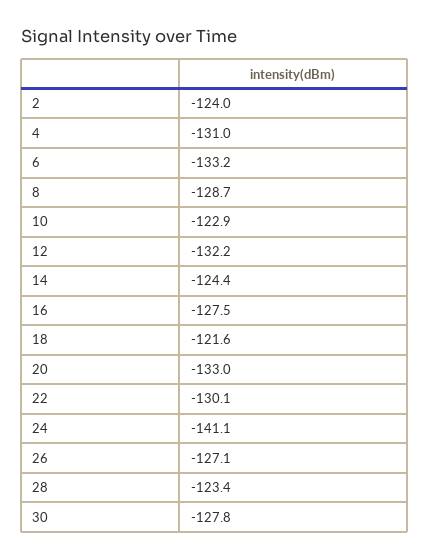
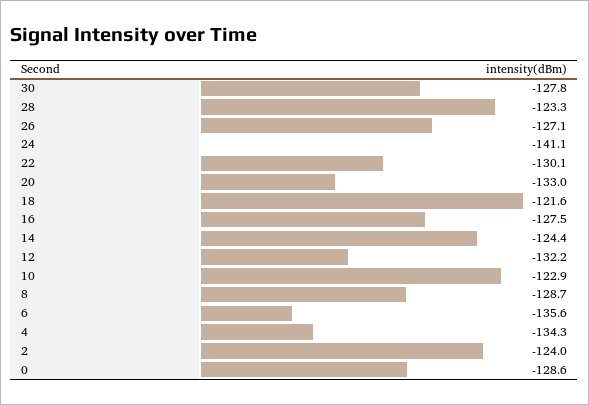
  {
    "2": -124,
-   "4": -131,
+   "4": -134.3,
-   "6": -133.2,
+   "6": -135.6,
    "8": -128.7,
    "10": -122.9,
    "12": -132.2,
    "14": -124.4,
    "16": -127.5,
    "18": -121.6,
    "20": -133,
    "22": -130.1,
    "24": -141.1,
    "26": -127.1,
-   "28": -123.4,
+   "28": -123.3,
-   "30": -127.8
+   "30": -127.8,
+   "0": -128.6
  }

